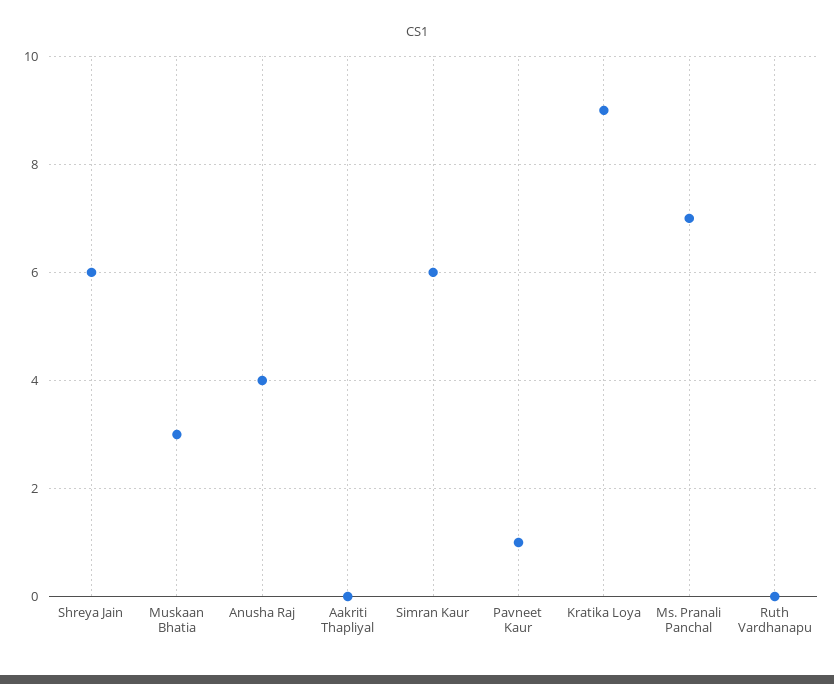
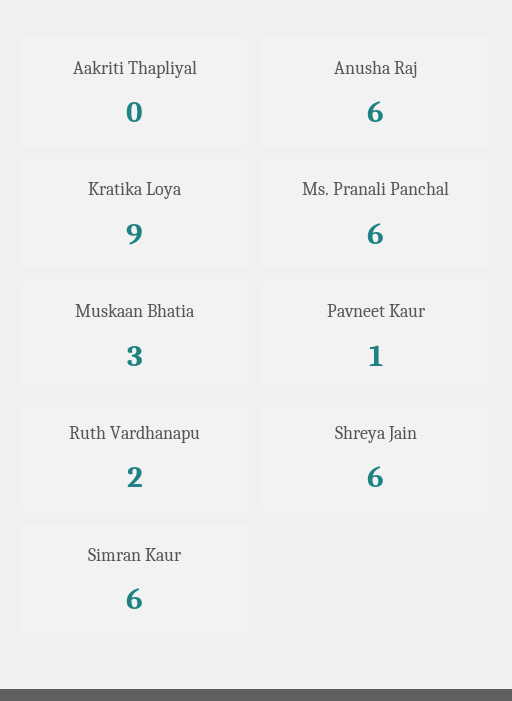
  {
    "Shreya Jain": 6,
    "Muskaan Bhatia": 3,
-   "Anusha Raj": 4,
+   "Anusha Raj": 6,
    "Aakriti Thapliyal": 0,
    "Simran Kaur": 6,
    "Pavneet Kaur": 1,
    "Kratika Loya": 9,
-   "Ms. Pranali Panchal": 7,
+   "Ms. Pranali Panchal": 6,
-   "Ruth Vardhanapu": 0
+   "Ruth Vardhanapu": 2
  }

